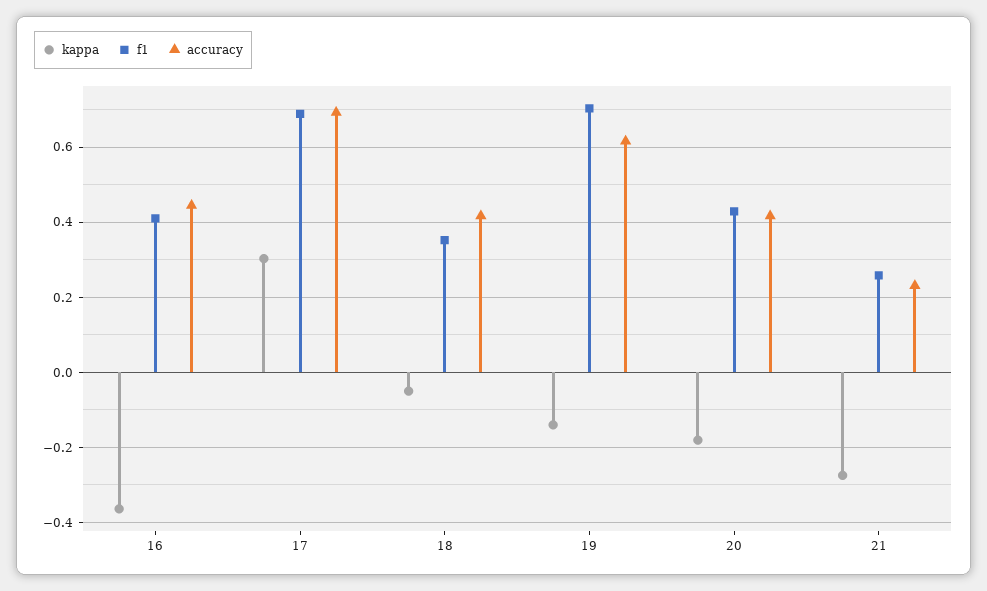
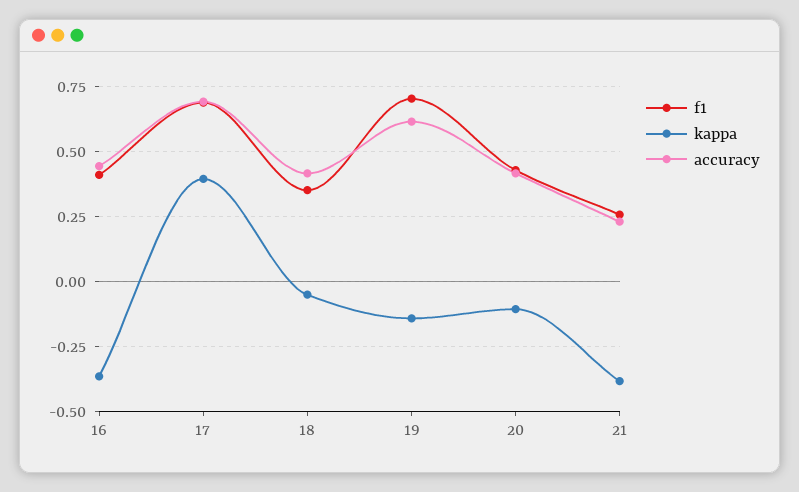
  {
    "kappa": {
      "16": -0.36,
-     "17": 0.3,
+     "17": 0.4,
      "18": -0.06,
      "19": -0.14,
-     "20": -0.18,
+     "20": -0.1,
-     "21": -0.28
+     "21": -0.375
    },
    "f1": {
      "16": 0.42,
      "17": 0.68,
      "18": 0.36,
      "19": 0.7,
      "20": 0.42,
      "21": 0.26
    },
    "accuracy": {
      "16": 0.44,
      "17": 0.7,
      "18": 0.42,
      "19": 0.62,
      "20": 0.42,
      "21": 0.24
    }
  }

